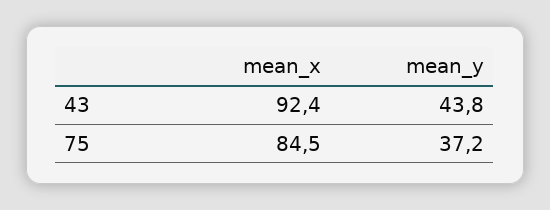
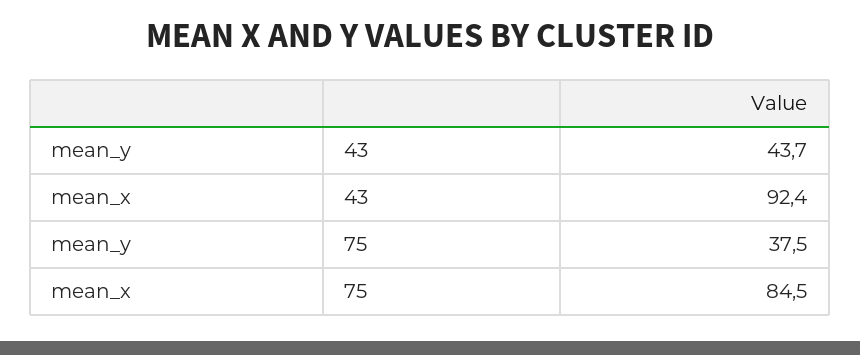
  {
    "mean_x": {
      "43": 92.4,
      "75": 84.5
    },
    "mean_y": {
-     "43": 43.8,
+     "43": 43.7,
-     "75": 37.2
+     "75": 37.5
    }
  }

